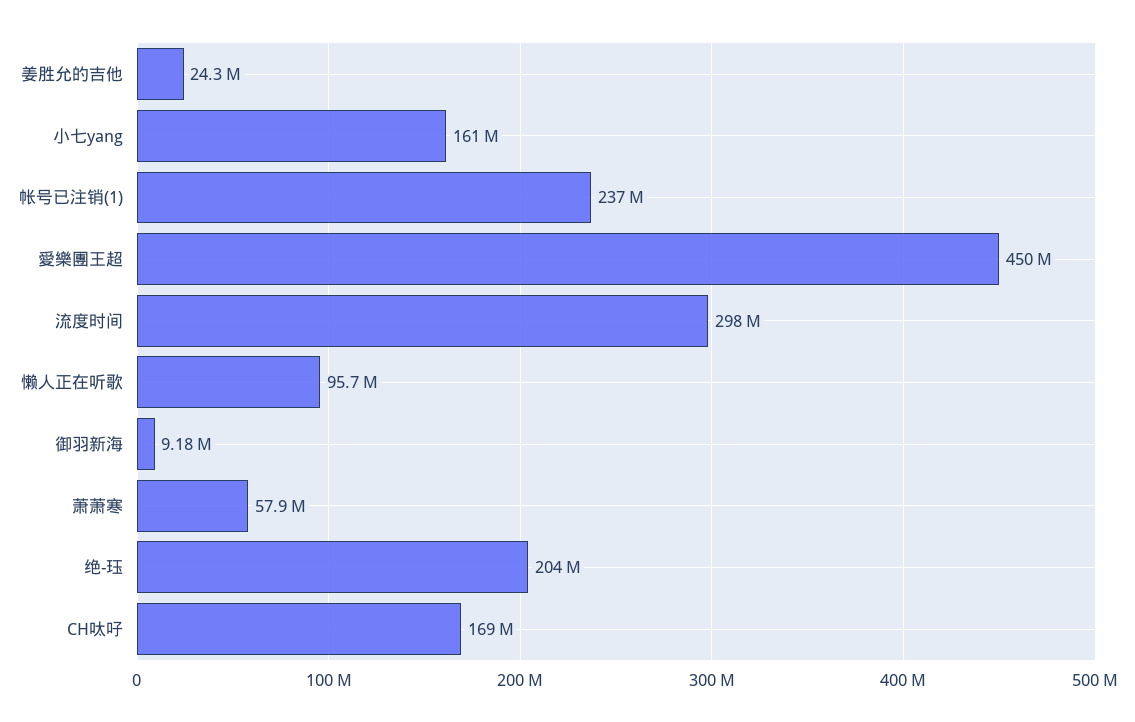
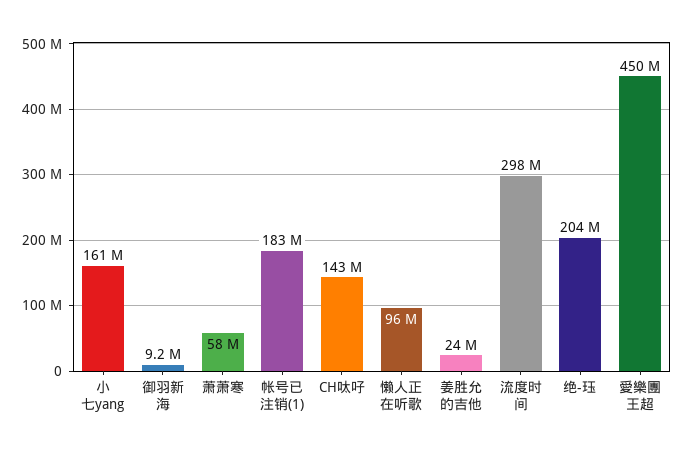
  {
    "姜胜允的吉他": 24300000,
    "小七yang": 161000000,
-   "帐号已注销(1)": 237000000,
+   "帐号已注销(1)": 183000000,
    "愛樂團王超": 450000000,
    "流度时间": 298000000,
    "懒人正在听歌": 95700000,
    "御羽新海": 9180000,
    "萧萧寒": 57900000,
    "绝-珏": 204000000,
-   "CH呔吇": 169000000
+   "CH呔吇": 143000000
  }

